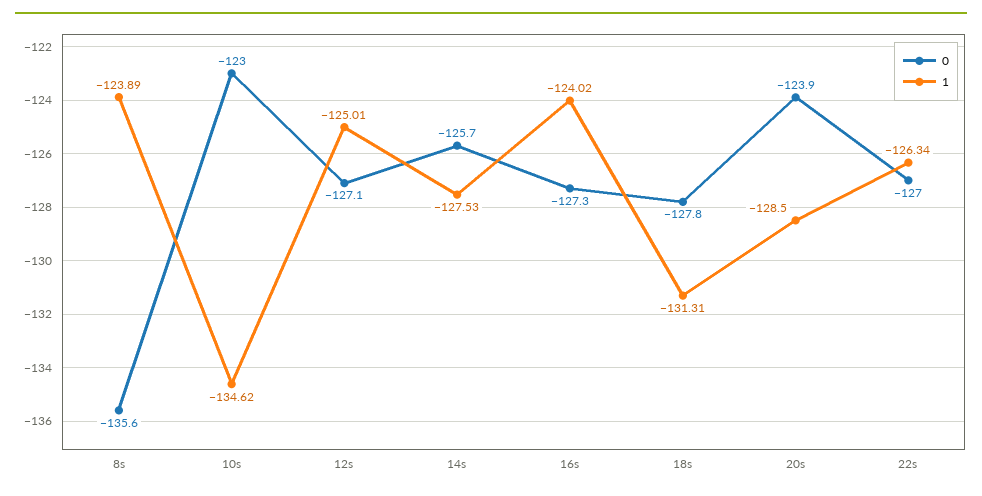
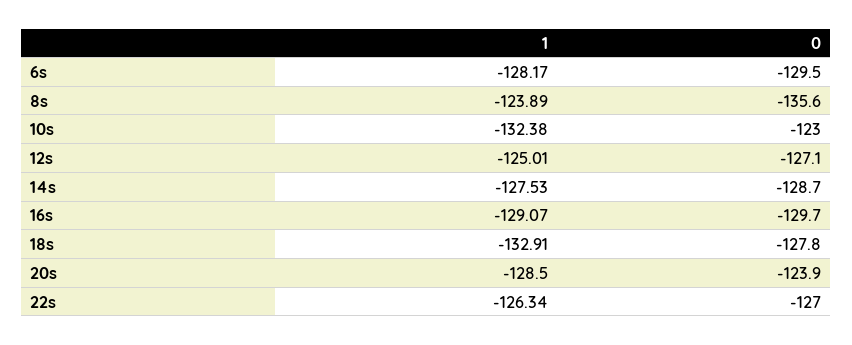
  {
    "0": {
      "8s": -135.6,
      "10s": -123,
      "12s": -127.1,
-     "14s": -125.7,
+     "14s": -128.7,
-     "16s": -127.3,
+     "16s": -129.7,
      "18s": -127.8,
      "20s": -123.9,
-     "22s": -127
+     "22s": -127,
+     "6s": -129.5
    },
    "1": {
      "8s": -123.89,
-     "10s": -134.62,
+     "10s": -132.38,
      "12s": -125.01,
      "14s": -127.53,
-     "16s": -124.02,
+     "16s": -129.07,
-     "18s": -131.31,
+     "18s": -132.91,
      "20s": -128.5,
-     "22s": -126.34
+     "22s": -126.34,
+     "6s": -128.17
    }
  }

